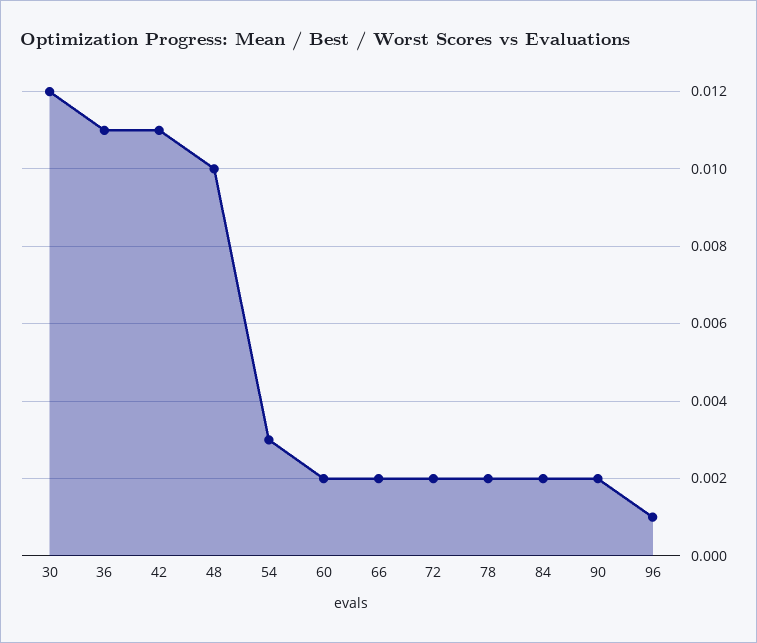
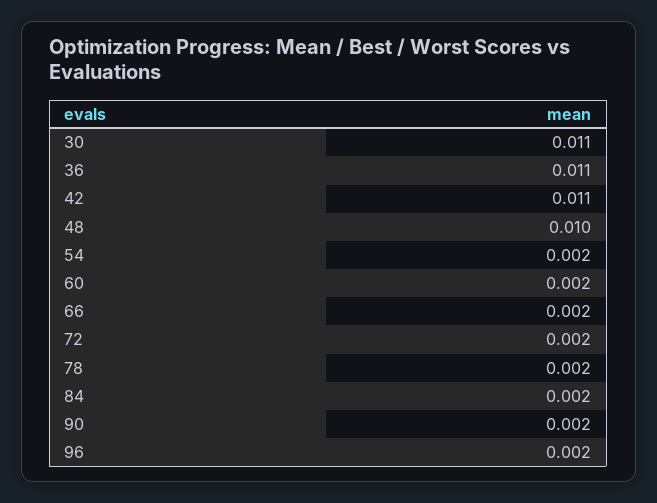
  {
-   "30": 0.012,
+   "30": 0.011,
    "36": 0.011,
    "42": 0.011,
    "48": 0.01,
-   "54": 0.003,
+   "54": 0.002,
    "60": 0.002,
    "66": 0.002,
    "72": 0.002,
    "78": 0.002,
    "84": 0.002,
    "90": 0.002,
-   "96": 0.001
+   "96": 0.002
  }

